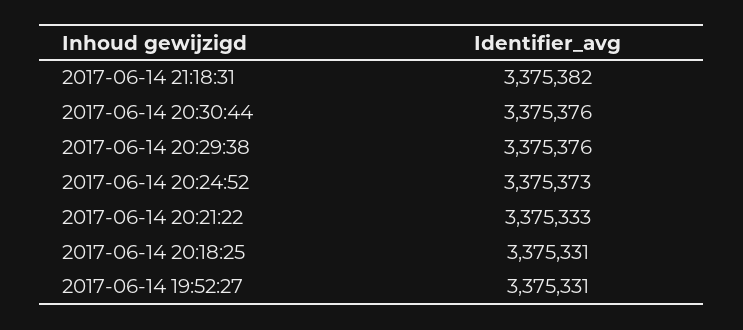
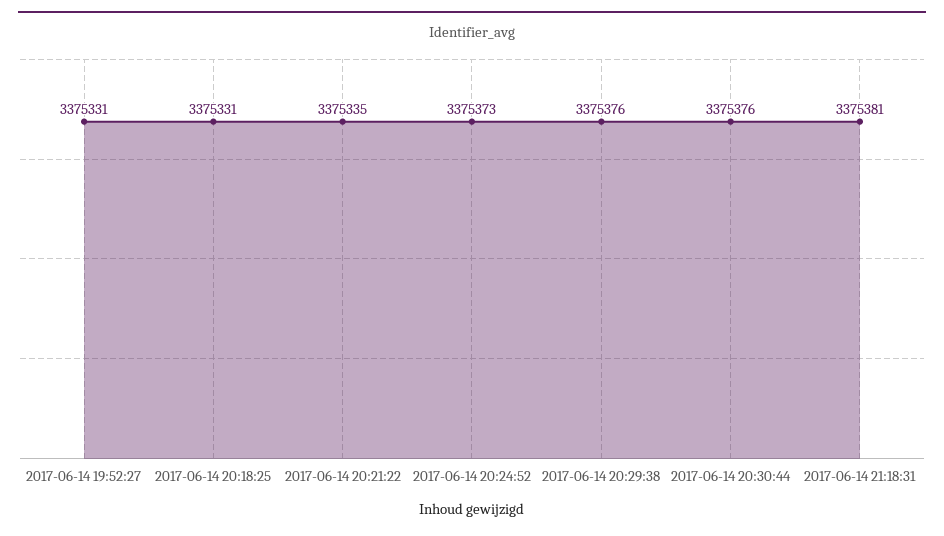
  {
-   "2017-06-14 21:18:31": 3375382,
+   "2017-06-14 21:18:31": 3375381,
    "2017-06-14 20:30:44": 3375376,
    "2017-06-14 20:29:38": 3375376,
    "2017-06-14 20:24:52": 3375373,
-   "2017-06-14 20:21:22": 3375333,
+   "2017-06-14 20:21:22": 3375335,
    "2017-06-14 20:18:25": 3375331,
    "2017-06-14 19:52:27": 3375331
  }

